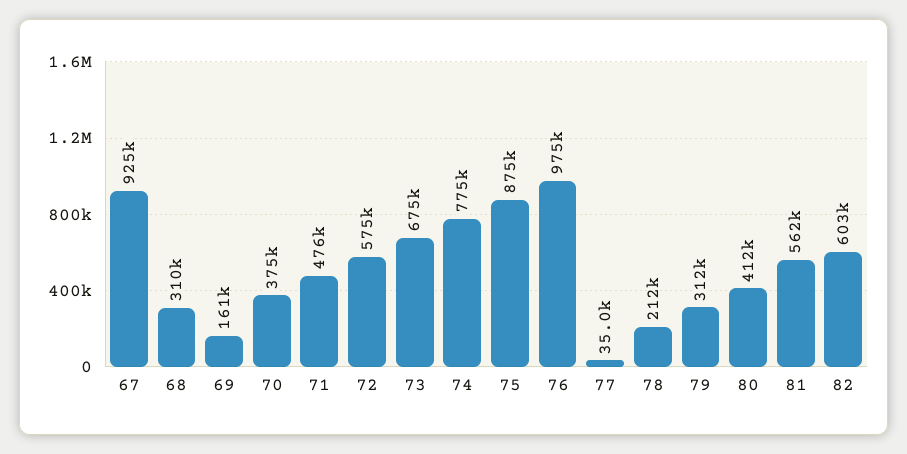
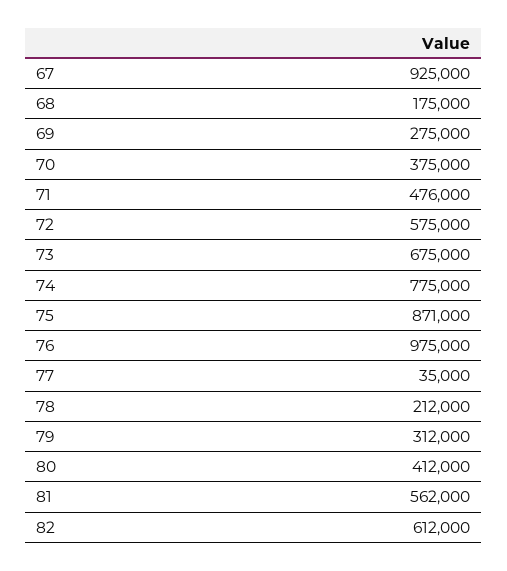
  {
    "67": 925000,
-   "68": 310000,
+   "68": 175000,
-   "69": 161000,
+   "69": 275000,
    "70": 375000,
    "71": 476000,
    "72": 575000,
    "73": 675000,
    "74": 775000,
-   "75": 875000,
+   "75": 871000,
    "76": 975000,
    "77": 35000,
    "78": 212000,
    "79": 312000,
    "80": 412000,
    "81": 562000,
-   "82": 603000
+   "82": 612000
  }

